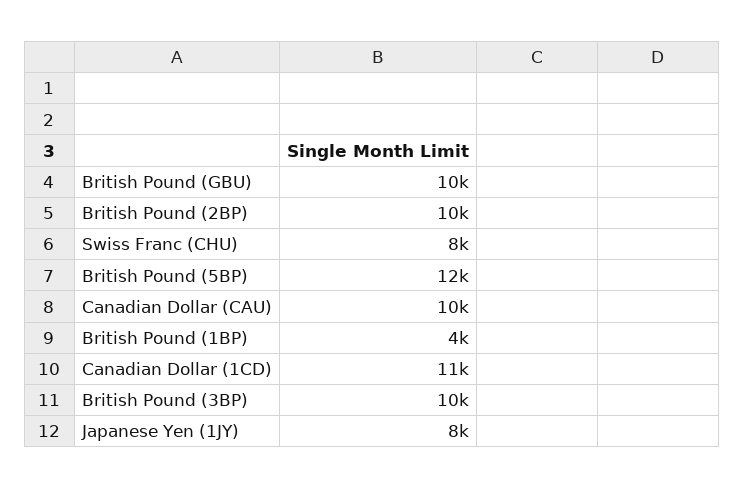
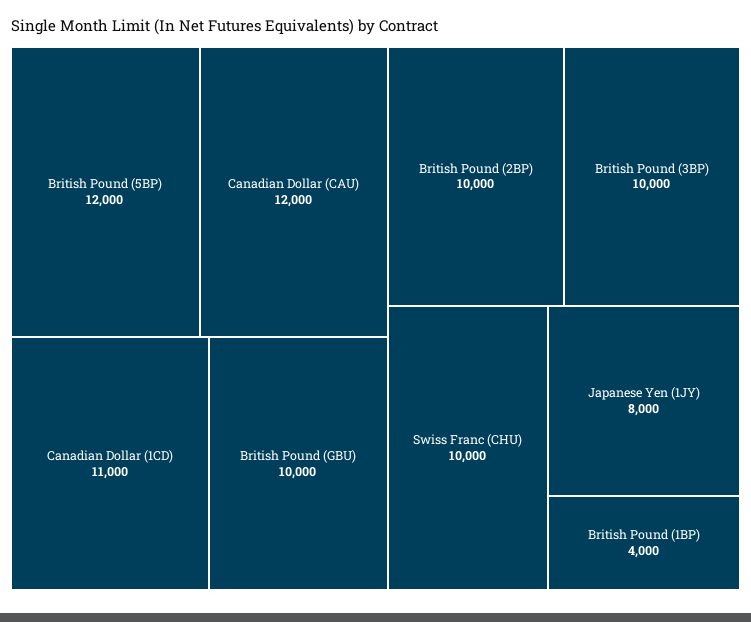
  {
    "British Pound (GBU)": 10000,
    "British Pound (2BP)": 10000,
-   "Swiss Franc (CHU)": 8000,
+   "Swiss Franc (CHU)": 10000,
    "British Pound (5BP)": 12000,
-   "Canadian Dollar (CAU)": 10000,
+   "Canadian Dollar (CAU)": 12000,
    "British Pound (1BP)": 4000,
    "Canadian Dollar (1CD)": 11000,
    "British Pound (3BP)": 10000,
    "Japanese Yen (1JY)": 8000
  }

